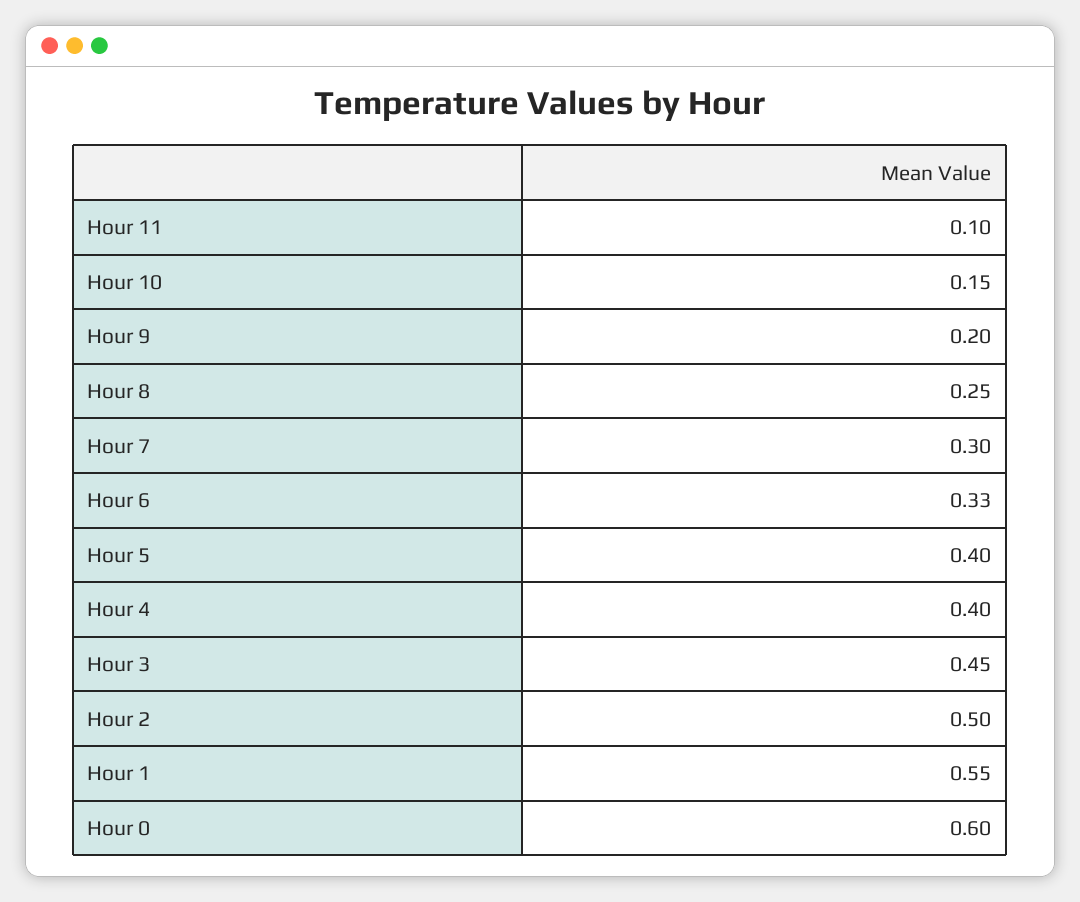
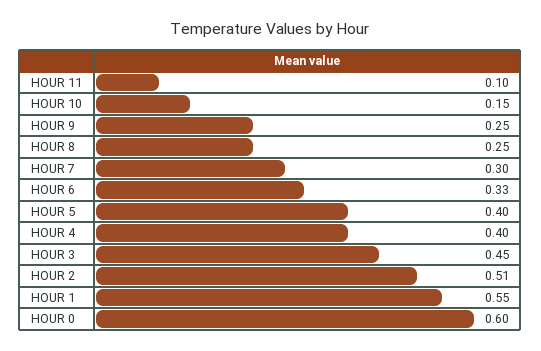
  {
    "Hour 11": 0.1,
    "Hour 10": 0.15,
-   "Hour 9": 0.2,
+   "Hour 9": 0.25,
    "Hour 8": 0.25,
    "Hour 7": 0.3,
    "Hour 6": 0.33,
    "Hour 5": 0.4,
    "Hour 4": 0.4,
    "Hour 3": 0.45,
-   "Hour 2": 0.5,
+   "Hour 2": 0.51,
    "Hour 1": 0.55,
    "Hour 0": 0.6
  }

